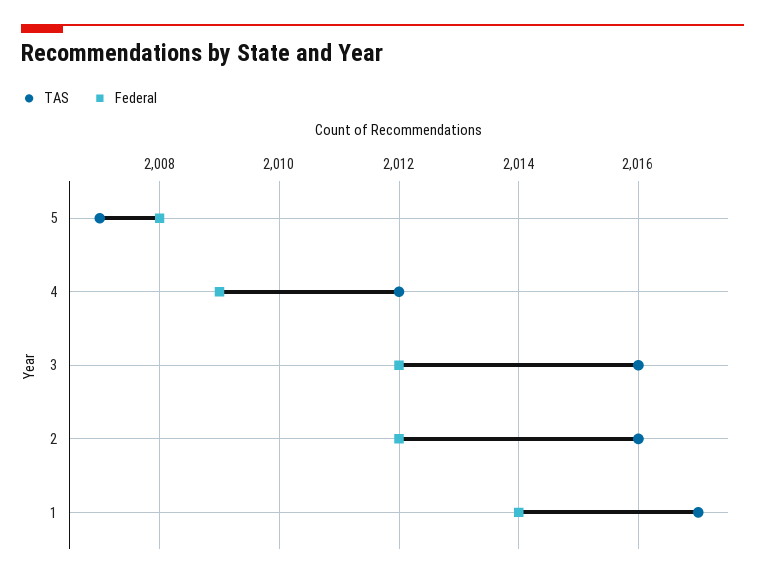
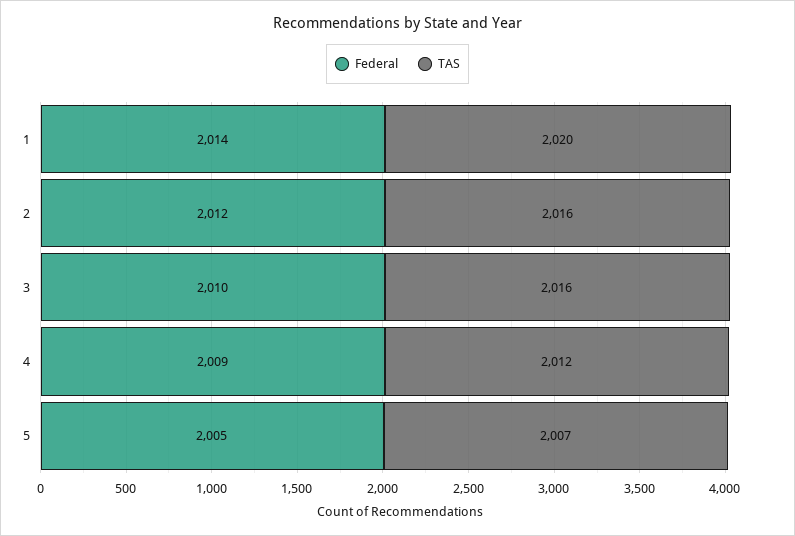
  {
    "TAS": {
      "5": 2007,
      "4": 2012,
      "3": 2016,
      "2": 2016,
-     "1": 2017
+     "1": 2020
    },
    "Federal": {
-     "5": 2008,
+     "5": 2005,
      "4": 2009,
-     "3": 2012,
+     "3": 2010,
      "2": 2012,
      "1": 2014
    }
  }

